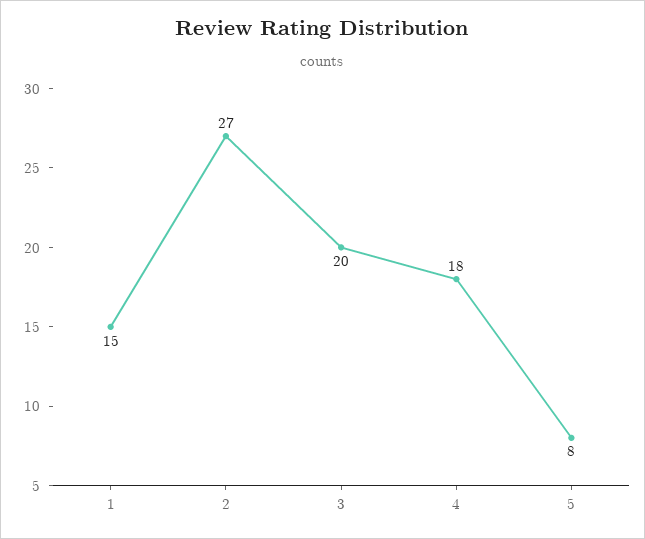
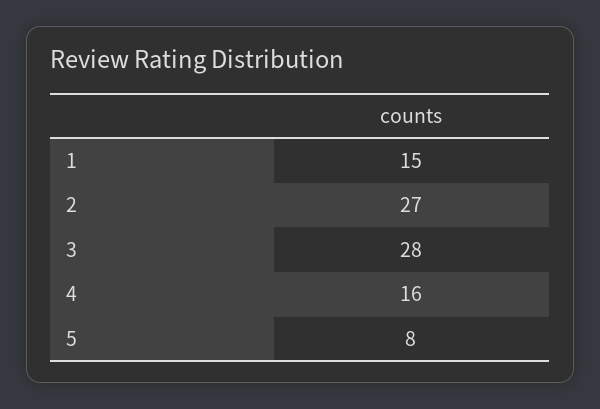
  {
    "1": 15,
    "2": 27,
-   "3": 20,
+   "3": 28,
-   "4": 18,
+   "4": 16,
    "5": 8
  }

